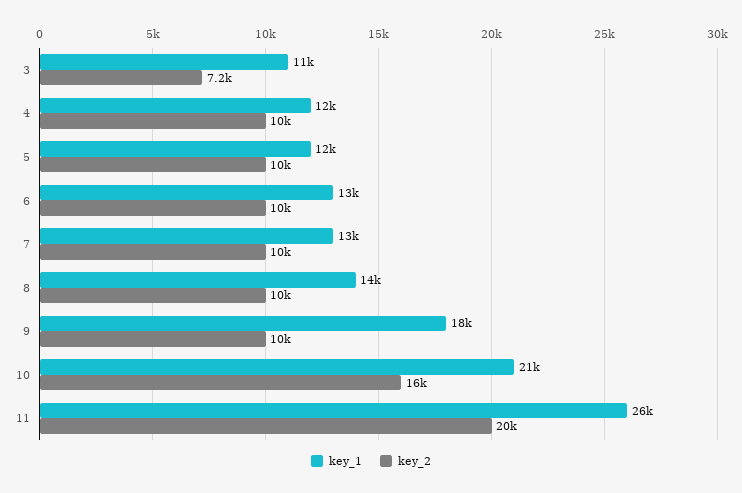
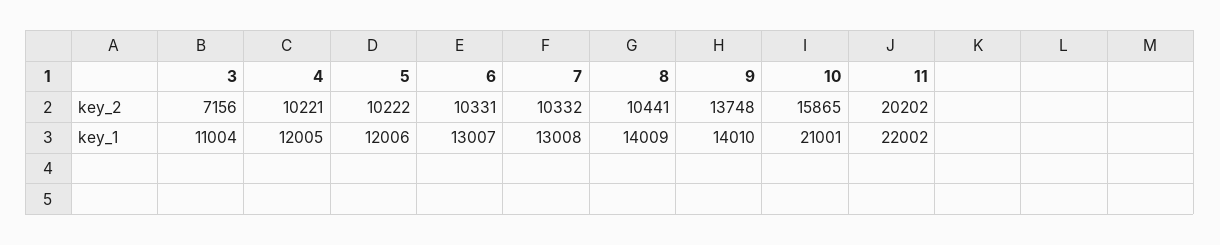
  {
    "key_1": {
      "3": 11004,
      "4": 12005,
      "5": 12006,
      "6": 13007,
      "7": 13008,
      "8": 14009,
-     "9": 18000,
+     "9": 14010,
      "10": 21001,
-     "11": 26000
+     "11": 22002
    },
    "key_2": {
      "3": 7156,
      "4": 10221,
      "5": 10222,
      "6": 10331,
      "7": 10332,
      "8": 10441,
-     "9": 10000,
+     "9": 13748,
      "10": 15865,
      "11": 20202
    }
  }

